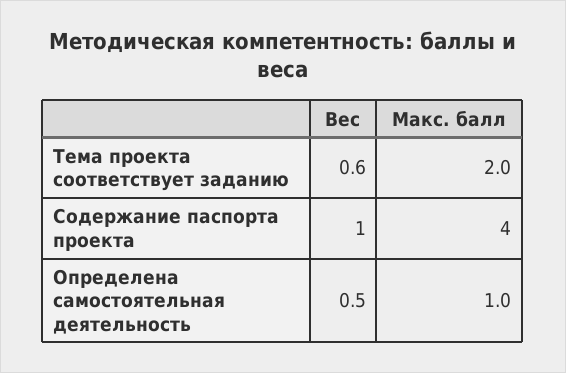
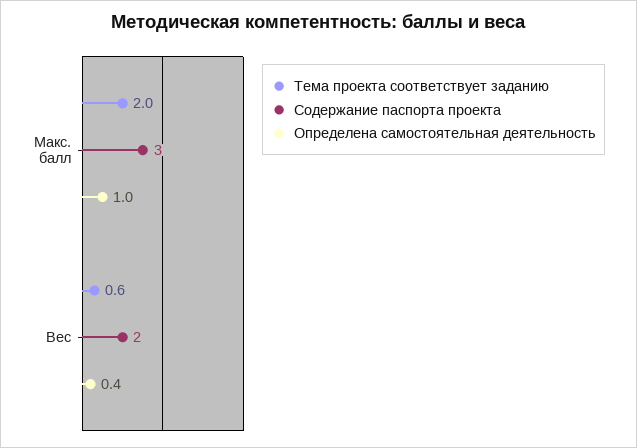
  {
    "Тема проекта соответствует заданию": {
      "Вес": 0.6,
      "Макс. балл": 2
    },
    "Содержание паспорта проекта": {
-     "Вес": 1,
+     "Вес": 2,
-     "Макс. балл": 4
+     "Макс. балл": 3
    },
    "Определена самостоятельная деятельность": {
-     "Вес": 0.5,
+     "Вес": 0.4,
      "Макс. балл": 1
    }
  }

